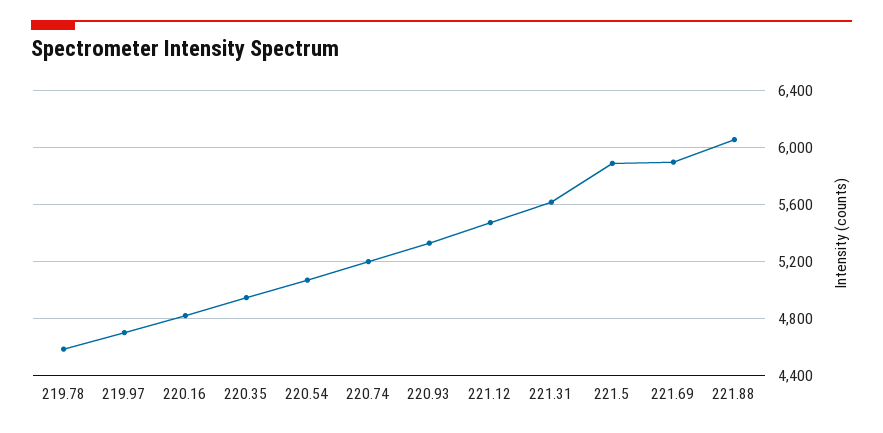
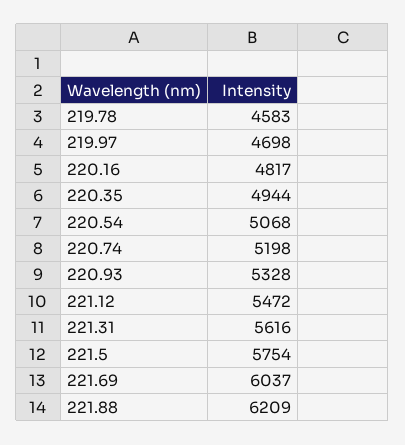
  {
    "219.78": 4583,
    "219.97": 4698,
    "220.16": 4817,
    "220.35": 4944,
    "220.54": 5068,
    "220.74": 5198,
    "220.93": 5328,
    "221.12": 5472,
    "221.31": 5616,
-   "221.5": 5900,
+   "221.5": 5754,
-   "221.69": 5900,
+   "221.69": 6037,
-   "221.88": 6050
+   "221.88": 6209
  }

